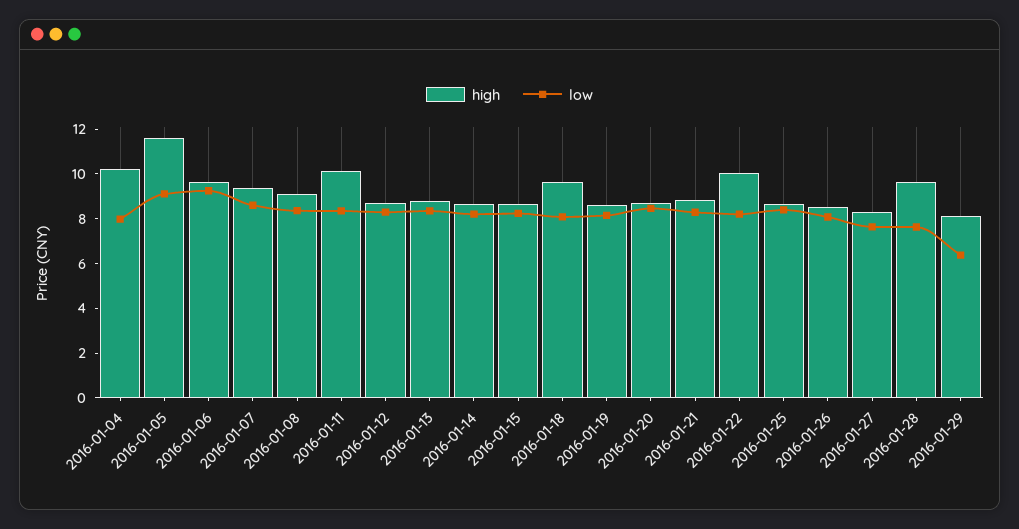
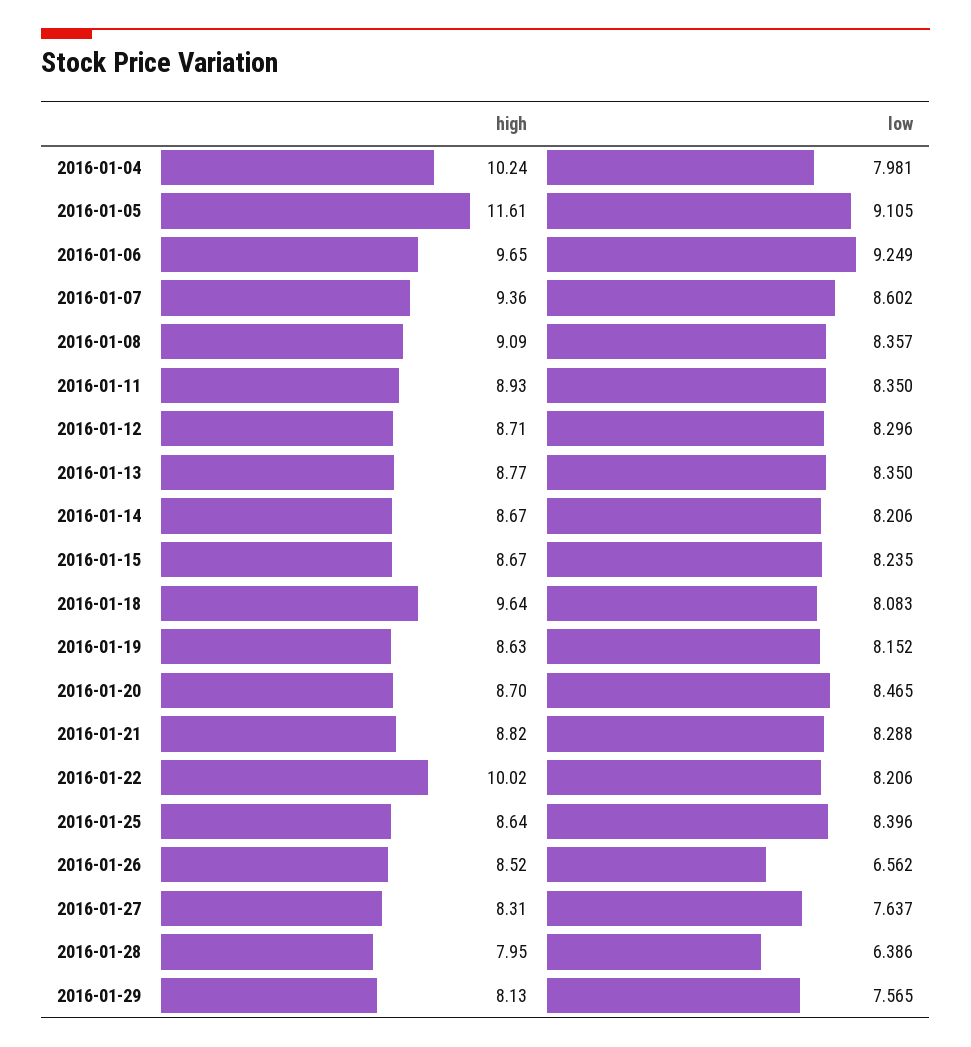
  {
    "high": {
      "2016-01-04": 10.24,
      "2016-01-05": 11.61,
      "2016-01-06": 9.65,
      "2016-01-07": 9.36,
      "2016-01-08": 9.09,
-     "2016-01-11": 10,
+     "2016-01-11": 8.93,
      "2016-01-12": 8.71,
      "2016-01-13": 8.77,
      "2016-01-14": 8.67,
      "2016-01-15": 8.67,
      "2016-01-18": 9.64,
      "2016-01-19": 8.63,
      "2016-01-20": 8.7,
      "2016-01-21": 8.82,
      "2016-01-22": 10.02,
      "2016-01-25": 8.64,
      "2016-01-26": 8.52,
      "2016-01-27": 8.31,
-     "2016-01-28": 9.5,
+     "2016-01-28": 7.95,
      "2016-01-29": 8.13
    },
    "low": {
      "2016-01-04": 7.981,
      "2016-01-05": 9.105,
      "2016-01-06": 9.249,
      "2016-01-07": 8.602,
      "2016-01-08": 8.357,
      "2016-01-11": 8.35,
      "2016-01-12": 8.296,
      "2016-01-13": 8.35,
      "2016-01-14": 8.206,
      "2016-01-15": 8.235,
      "2016-01-18": 8.083,
      "2016-01-19": 8.152,
      "2016-01-20": 8.465,
      "2016-01-21": 8.288,
      "2016-01-22": 8.206,
      "2016-01-25": 8.396,
-     "2016-01-26": 8,
+     "2016-01-26": 6.562,
      "2016-01-27": 7.637,
-     "2016-01-28": 7.5,
+     "2016-01-28": 6.386,
-     "2016-01-29": 6.5
+     "2016-01-29": 7.565
    }
  }

